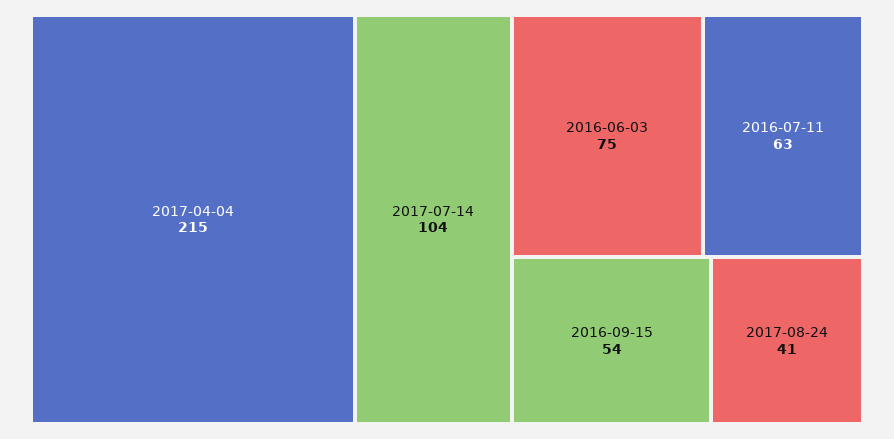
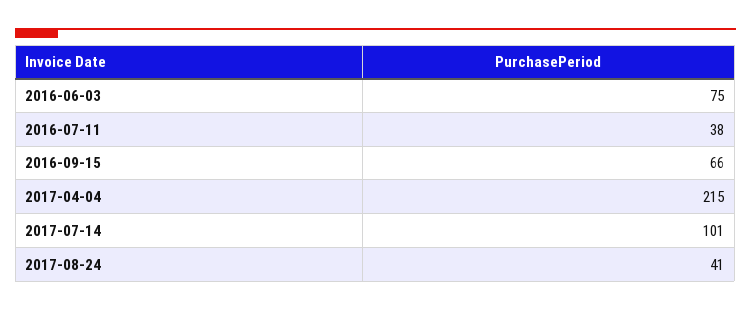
  {
    "2017-04-04": 215,
-   "2017-07-14": 104,
+   "2017-07-14": 101,
    "2016-06-03": 75,
-   "2016-07-11": 63,
+   "2016-07-11": 38,
-   "2016-09-15": 54,
+   "2016-09-15": 66,
    "2017-08-24": 41
  }

